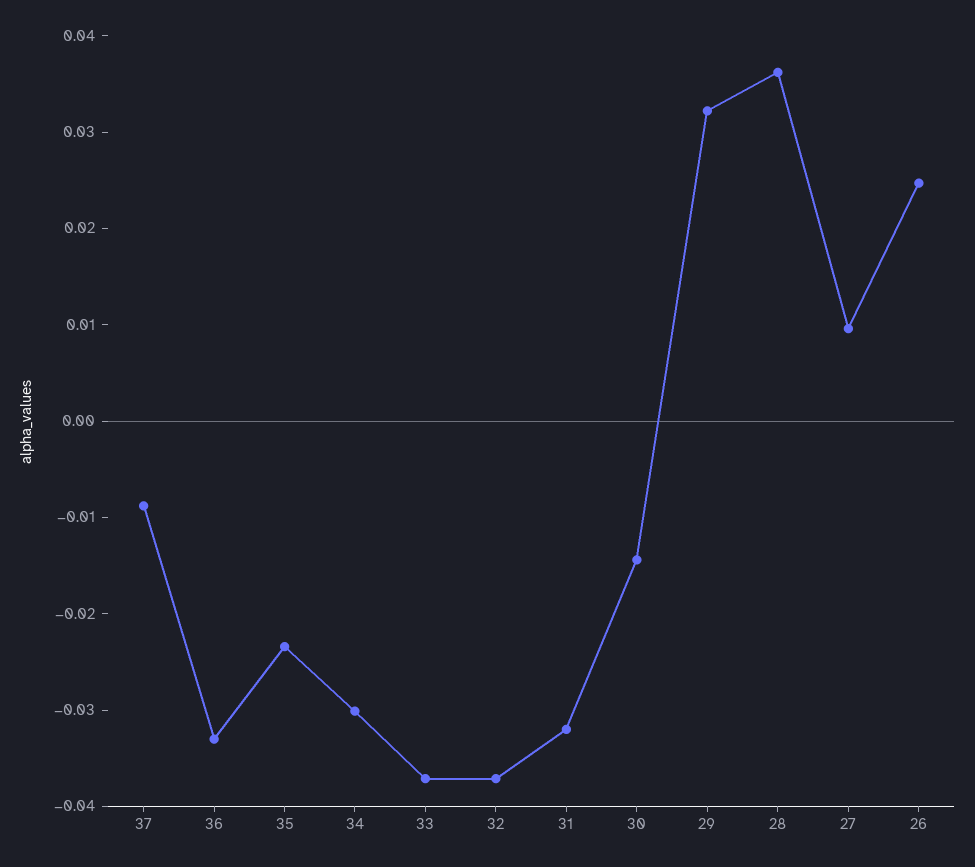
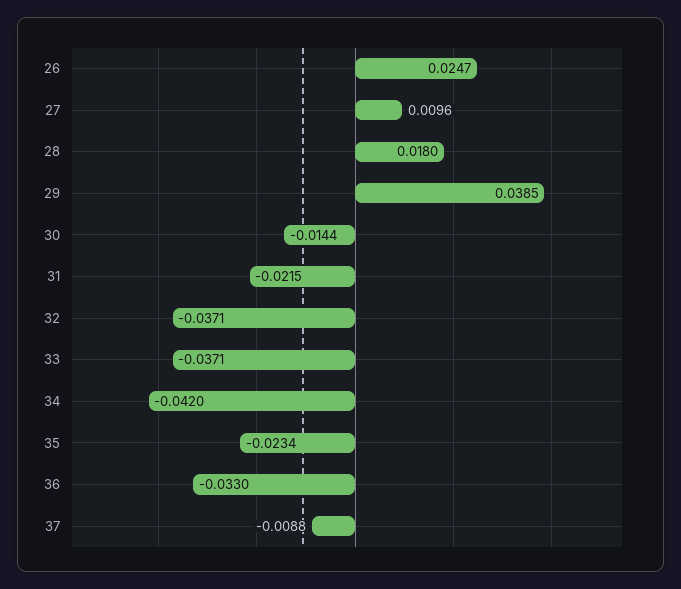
  {
    "37": -0.0088,
    "36": -0.033,
    "35": -0.0234,
-   "34": -0.03,
+   "34": -0.042,
    "33": -0.0371,
    "32": -0.0371,
-   "31": -0.032,
+   "31": -0.0215,
    "30": -0.0144,
-   "29": 0.032,
+   "29": 0.0385,
-   "28": 0.036,
+   "28": 0.018,
    "27": 0.0096,
    "26": 0.0247
  }

